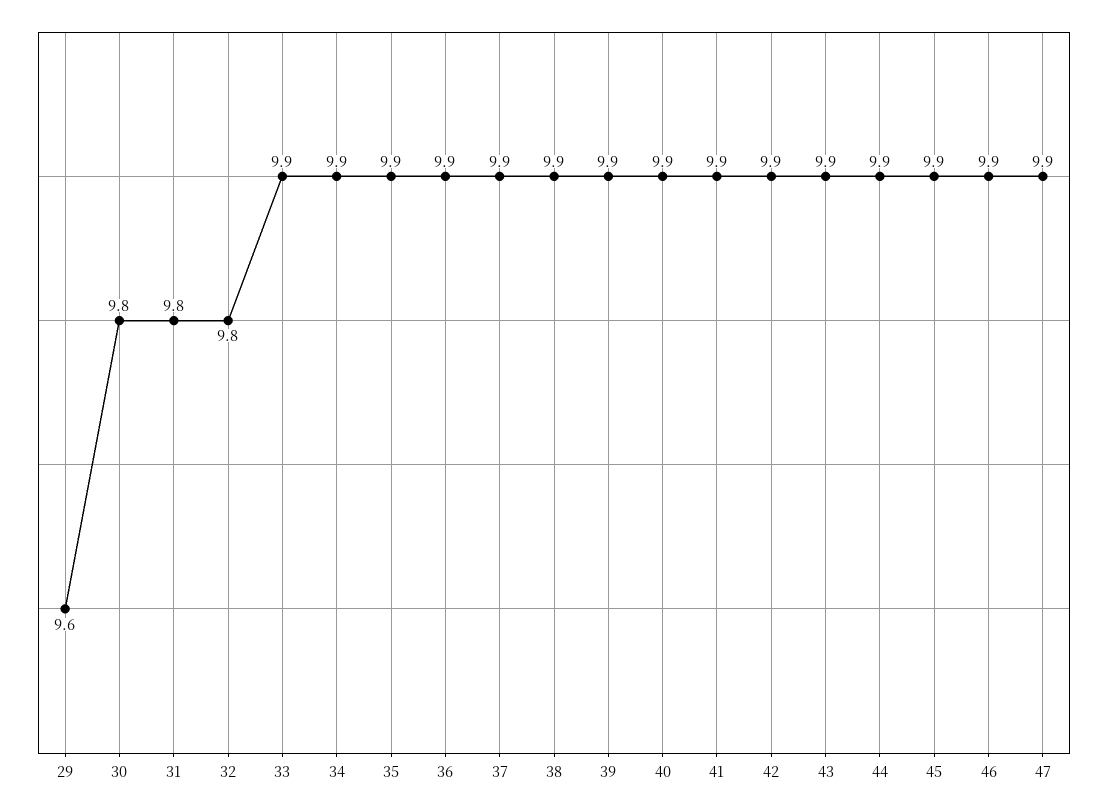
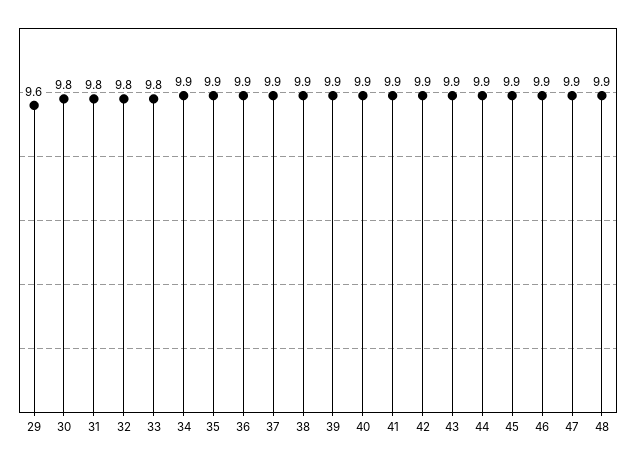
  {
    "29": 9.6,
    "30": 9.8,
    "31": 9.8,
    "32": 9.8,
-   "33": 9.9,
+   "33": 9.8,
    "34": 9.9,
    "35": 9.9,
    "36": 9.9,
    "37": 9.9,
    "38": 9.9,
    "39": 9.9,
    "40": 9.9,
    "41": 9.9,
    "42": 9.9,
    "43": 9.9,
    "44": 9.9,
    "45": 9.9,
    "46": 9.9,
-   "47": 9.9
+   "47": 9.9,
+   "48": 9.9
  }

